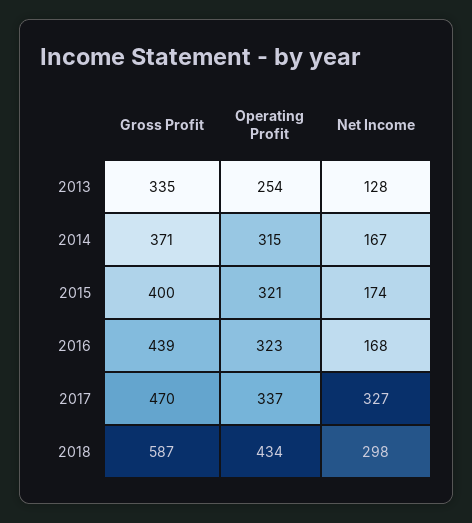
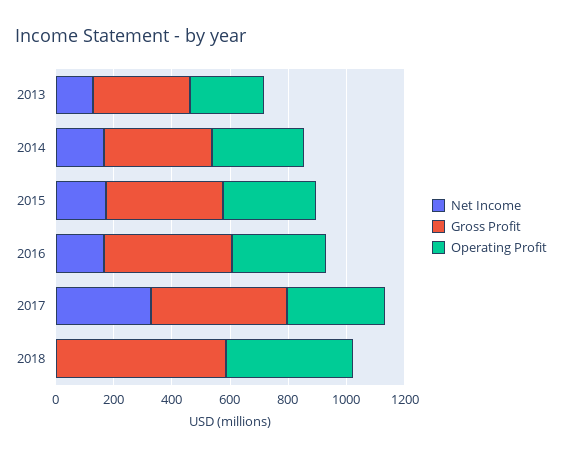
  {
    "Gross Profit": {
      "2013": 335,
      "2014": 371,
      "2015": 400,
      "2016": 439,
      "2017": 470,
      "2018": 587
    },
    "Operating Profit": {
      "2013": 254,
      "2014": 315,
      "2015": 321,
      "2016": 323,
      "2017": 337,
      "2018": 434
    },
    "Net Income": {
      "2013": 128,
      "2014": 167,
      "2015": 174,
      "2016": 168,
      "2017": 327,
-     "2018": 298
+     "2018": 0
    }
  }

